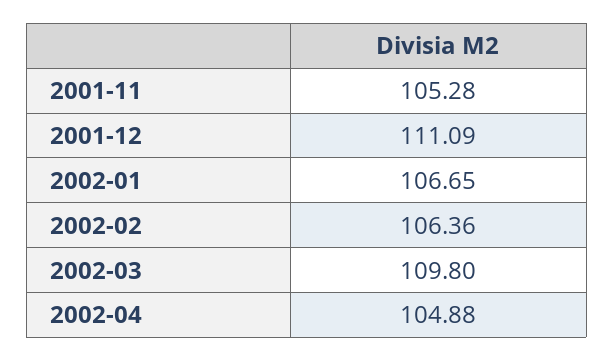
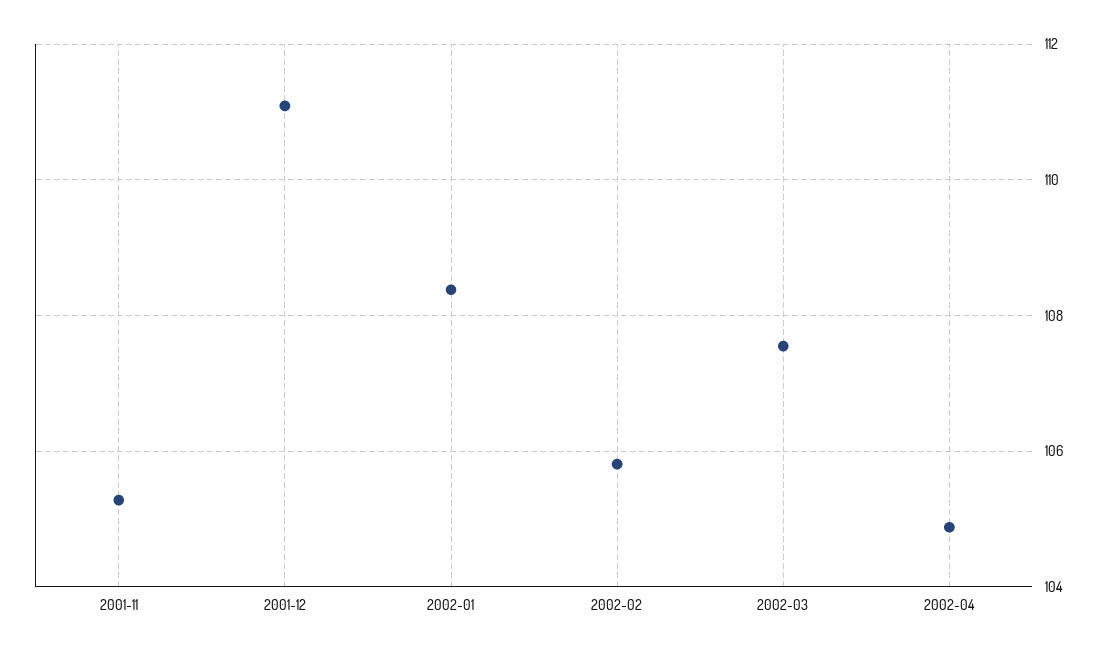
  {
    "2001-11": 105.28,
    "2001-12": 111.09,
-   "2002-01": 106.65,
+   "2002-01": 108.4,
-   "2002-02": 106.36,
+   "2002-02": 105.8,
-   "2002-03": 109.8,
+   "2002-03": 107.6,
    "2002-04": 104.88
  }

